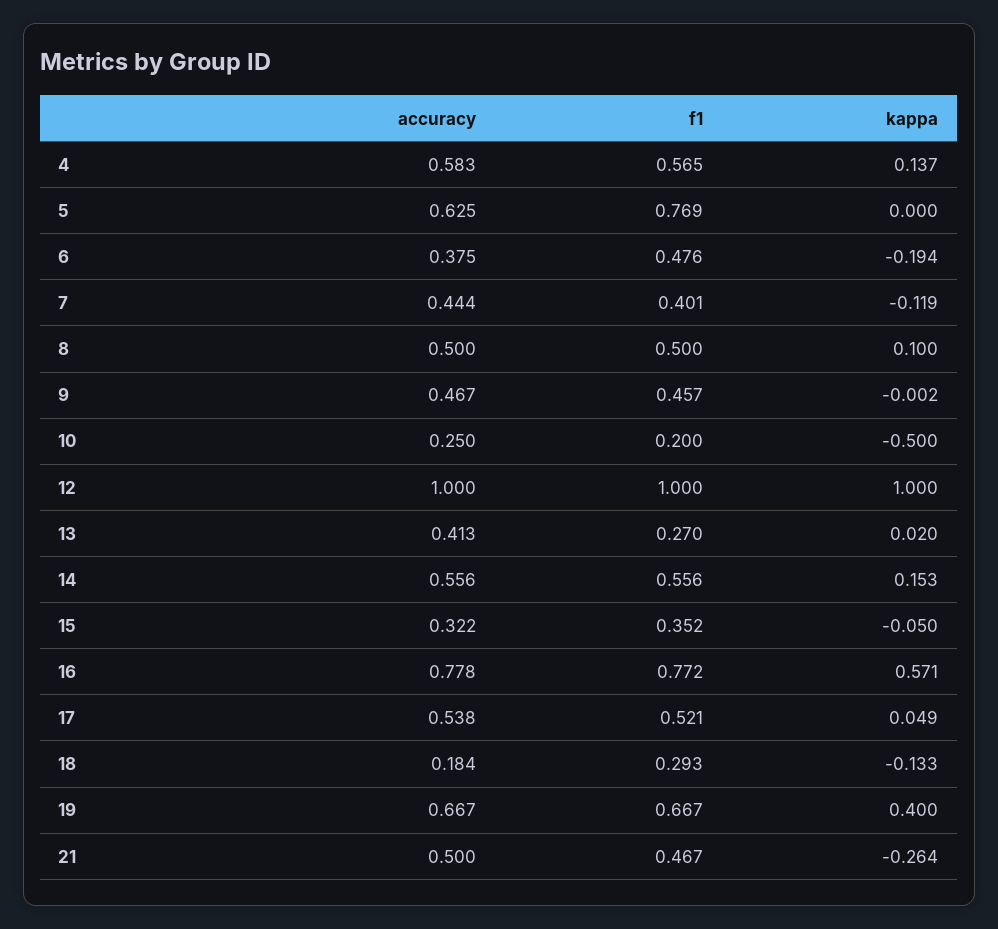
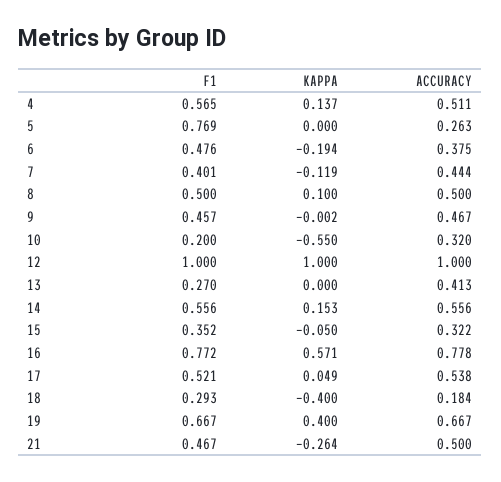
  {
    "accuracy": {
-     "4": 0.583,
+     "4": 0.511,
-     "5": 0.625,
+     "5": 0.263,
      "6": 0.375,
      "7": 0.444,
      "8": 0.5,
      "9": 0.467,
-     "10": 0.25,
+     "10": 0.32,
      "12": 1,
      "13": 0.413,
      "14": 0.556,
      "15": 0.322,
      "16": 0.778,
      "17": 0.538,
      "18": 0.184,
      "19": 0.667,
      "21": 0.5
    },
    "f1": {
      "4": 0.565,
      "5": 0.769,
      "6": 0.476,
      "7": 0.401,
      "8": 0.5,
      "9": 0.457,
      "10": 0.2,
      "12": 1,
      "13": 0.27,
      "14": 0.556,
      "15": 0.352,
      "16": 0.772,
      "17": 0.521,
      "18": 0.293,
      "19": 0.667,
      "21": 0.467
    },
    "kappa": {
      "4": 0.137,
      "5": 0,
      "6": -0.194,
      "7": -0.119,
      "8": 0.1,
      "9": -0.002,
-     "10": -0.5,
+     "10": -0.55,
      "12": 1,
-     "13": 0.02,
+     "13": 0,
      "14": 0.153,
      "15": -0.05,
      "16": 0.571,
      "17": 0.049,
-     "18": -0.133,
+     "18": -0.4,
      "19": 0.4,
      "21": -0.264
    }
  }

